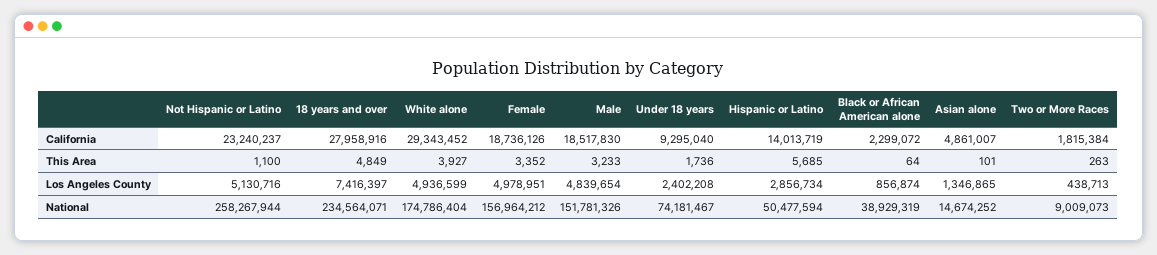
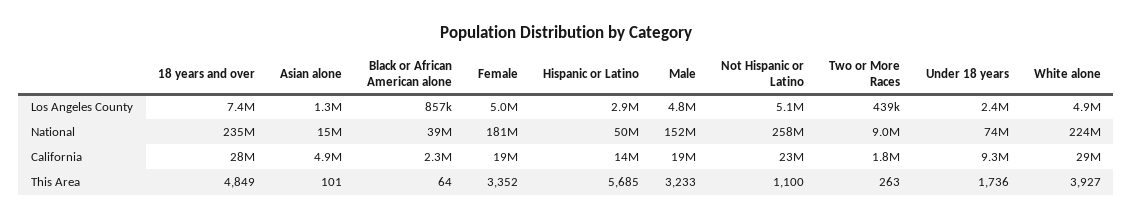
  {
    "Not Hispanic or Latino": {
      "California": 23240237,
      "This Area": 1100,
      "Los Angeles County": 5130716,
      "National": 258267944
    },
    "18 years and over": {
      "California": 27958916,
      "This Area": 4849,
      "Los Angeles County": 7416397,
      "National": 234564071
    },
    "White alone": {
      "California": 29343452,
      "This Area": 3927,
      "Los Angeles County": 4936599,
-     "National": 174786404
+     "National": 224000000
    },
    "Female": {
      "California": 18736126,
      "This Area": 3352,
      "Los Angeles County": 4978951,
-     "National": 156964212
+     "National": 181000000
    },
    "Male": {
      "California": 18517830,
      "This Area": 3233,
      "Los Angeles County": 4839654,
      "National": 151781326
    },
    "Under 18 years": {
      "California": 9295040,
      "This Area": 1736,
      "Los Angeles County": 2402208,
      "National": 74181467
    },
    "Hispanic or Latino": {
      "California": 14013719,
      "This Area": 5685,
      "Los Angeles County": 2856734,
      "National": 50477594
    },
    "Black or African American alone": {
      "California": 2299072,
      "This Area": 64,
      "Los Angeles County": 856874,
      "National": 38929319
    },
    "Asian alone": {
      "California": 4861007,
      "This Area": 101,
      "Los Angeles County": 1346865,
      "National": 14674252
    },
    "Two or More Races": {
      "California": 1815384,
      "This Area": 263,
      "Los Angeles County": 438713,
      "National": 9009073
    }
  }

